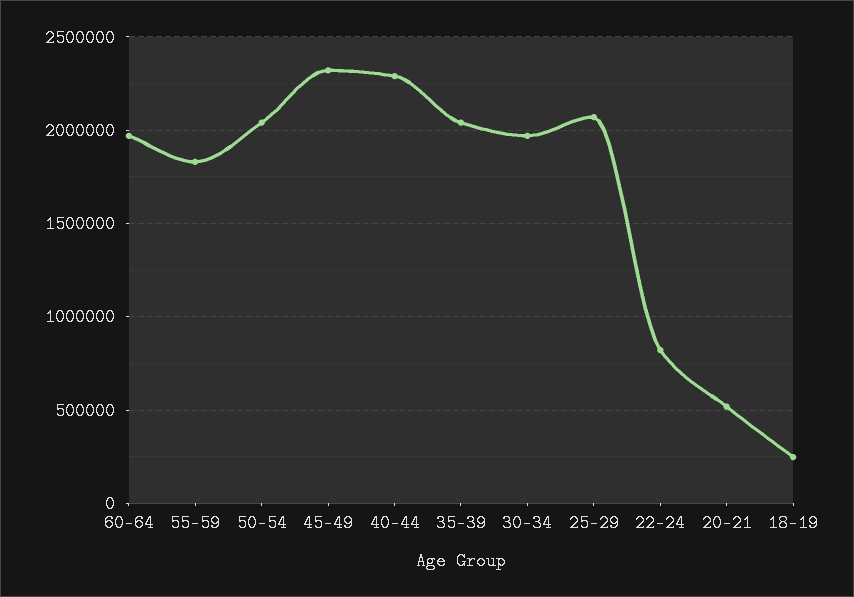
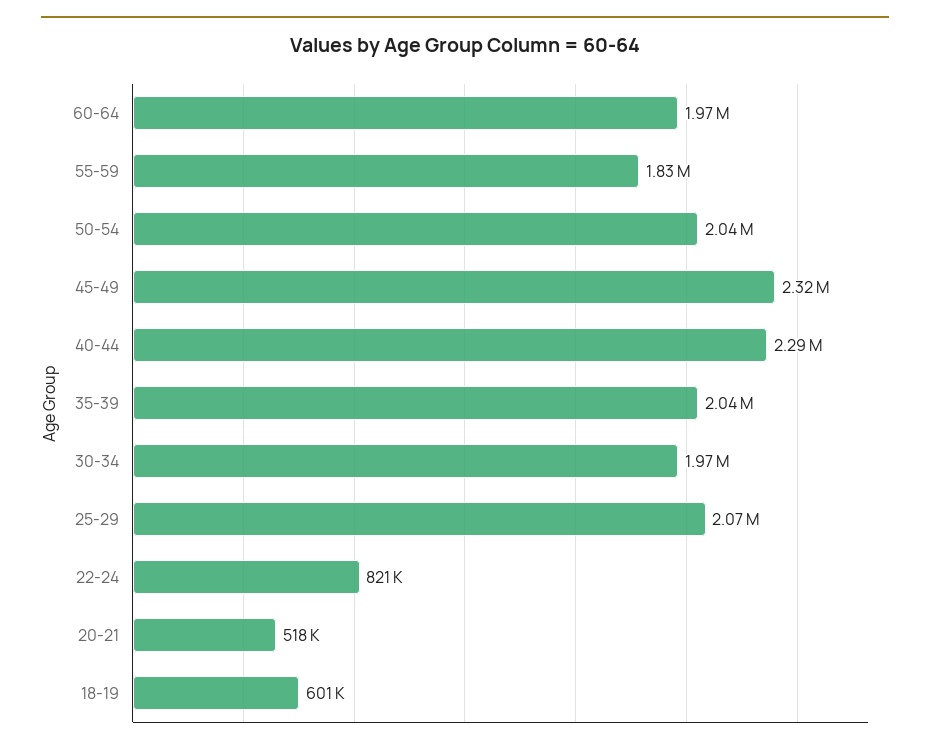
  {
    "60-64": 1970000,
    "55-59": 1830000,
    "50-54": 2040000,
    "45-49": 2320000,
    "40-44": 2290000,
    "35-39": 2040000,
    "30-34": 1970000,
    "25-29": 2070000,
    "22-24": 821000,
    "20-21": 518000,
-   "18-19": 250000
+   "18-19": 601000
  }

